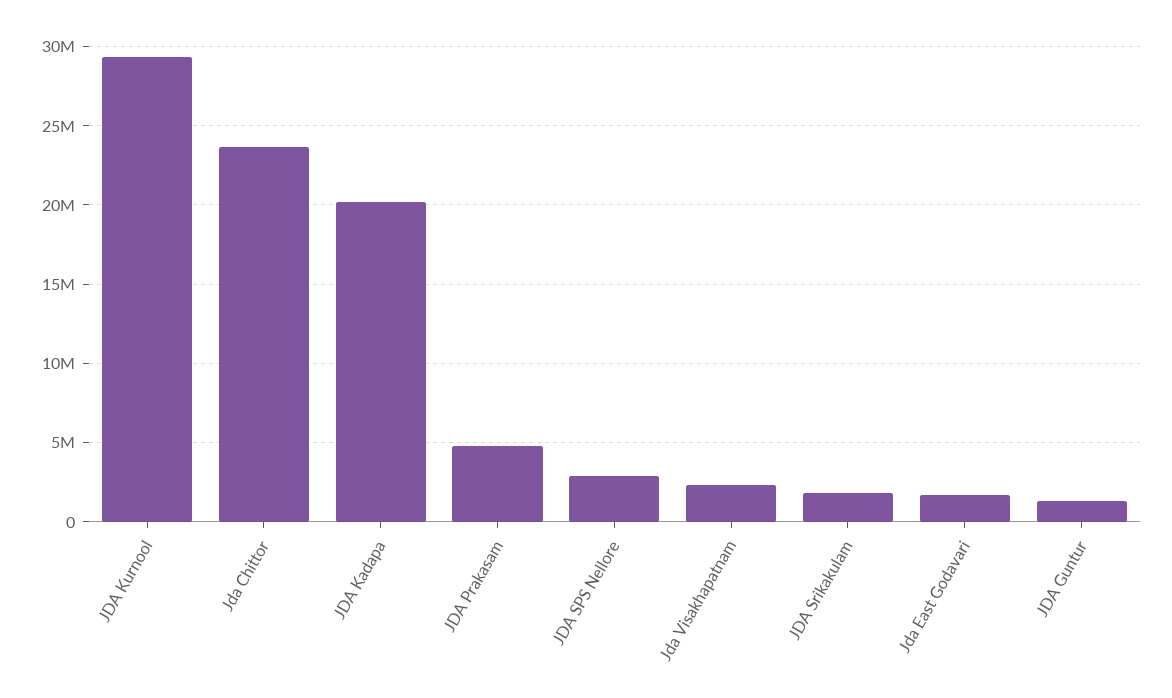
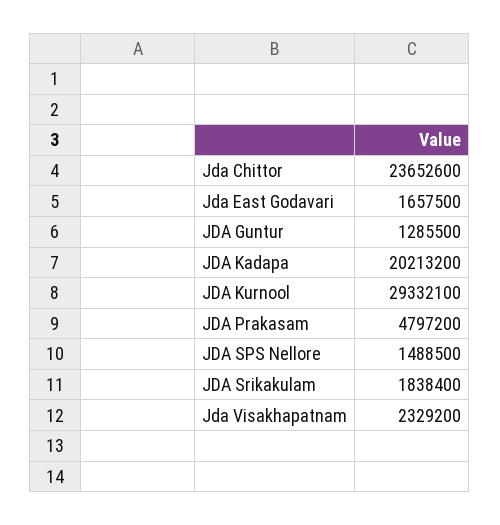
  {
    "JDA Kurnool": 29332100,
    "Jda Chittor": 23652600,
    "JDA Kadapa": 20213200,
    "JDA Prakasam": 4797200,
-   "JDA SPS Nellore": 3000000,
+   "JDA SPS Nellore": 1488500,
    "Jda Visakhapatnam": 2329200,
    "JDA Srikakulam": 1838400,
    "Jda East Godavari": 1657500,
    "JDA Guntur": 1285500
  }

